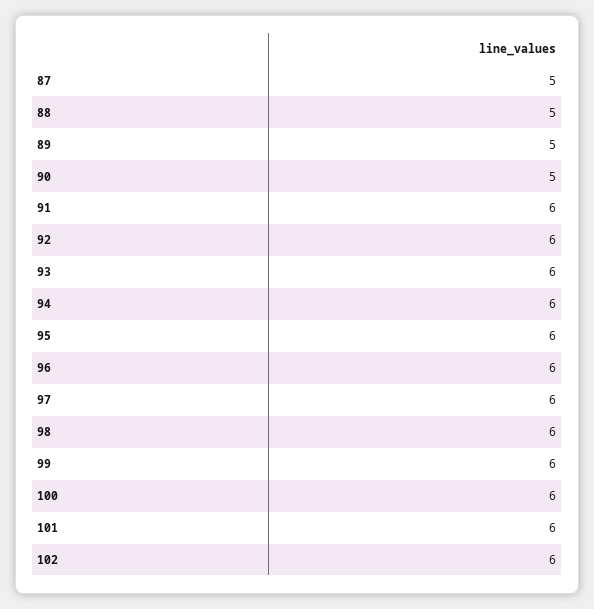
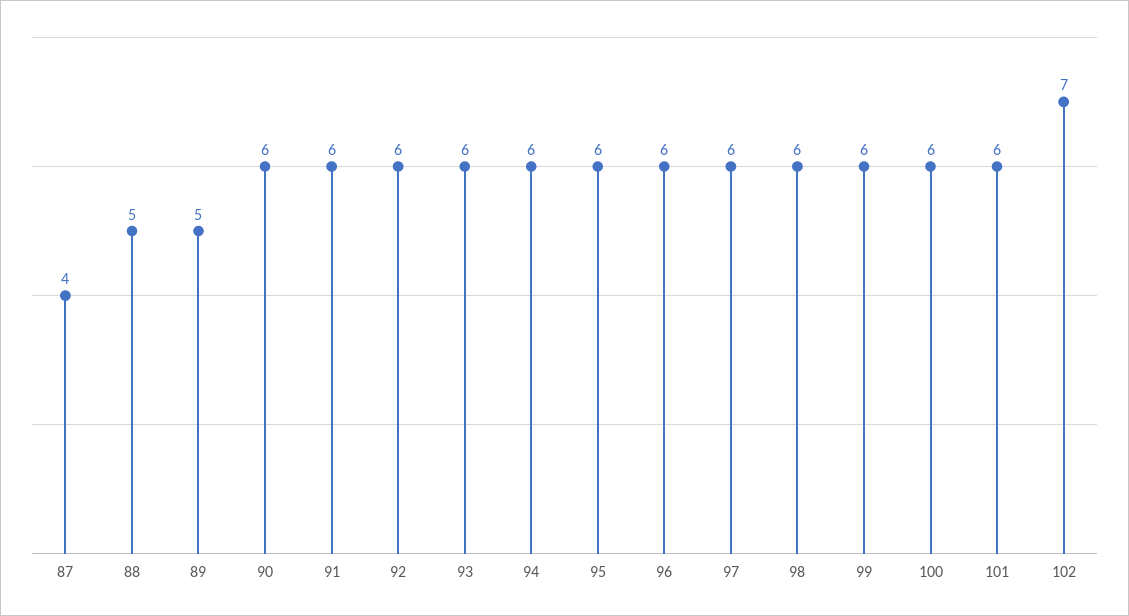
  {
-   "87": 5,
+   "87": 4,
    "88": 5,
    "89": 5,
-   "90": 5,
+   "90": 6,
    "91": 6,
    "92": 6,
    "93": 6,
    "94": 6,
    "95": 6,
    "96": 6,
    "97": 6,
    "98": 6,
    "99": 6,
    "100": 6,
    "101": 6,
-   "102": 6
+   "102": 7
  }

